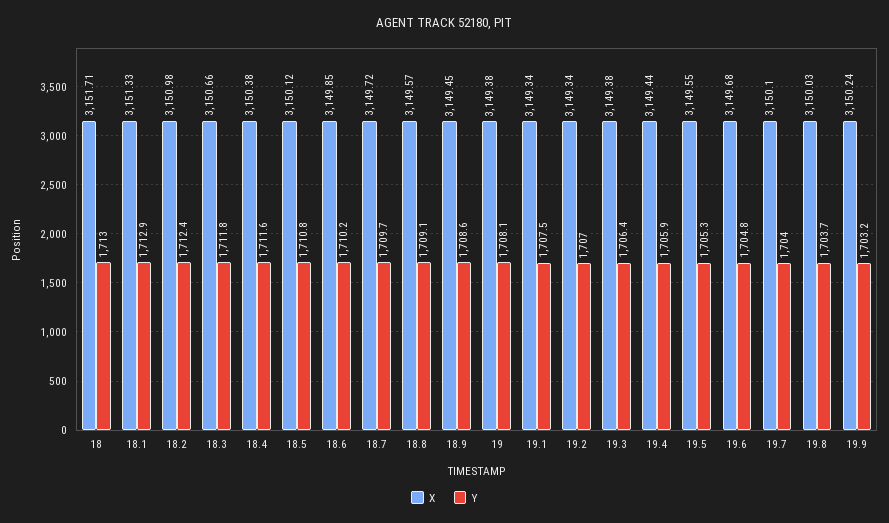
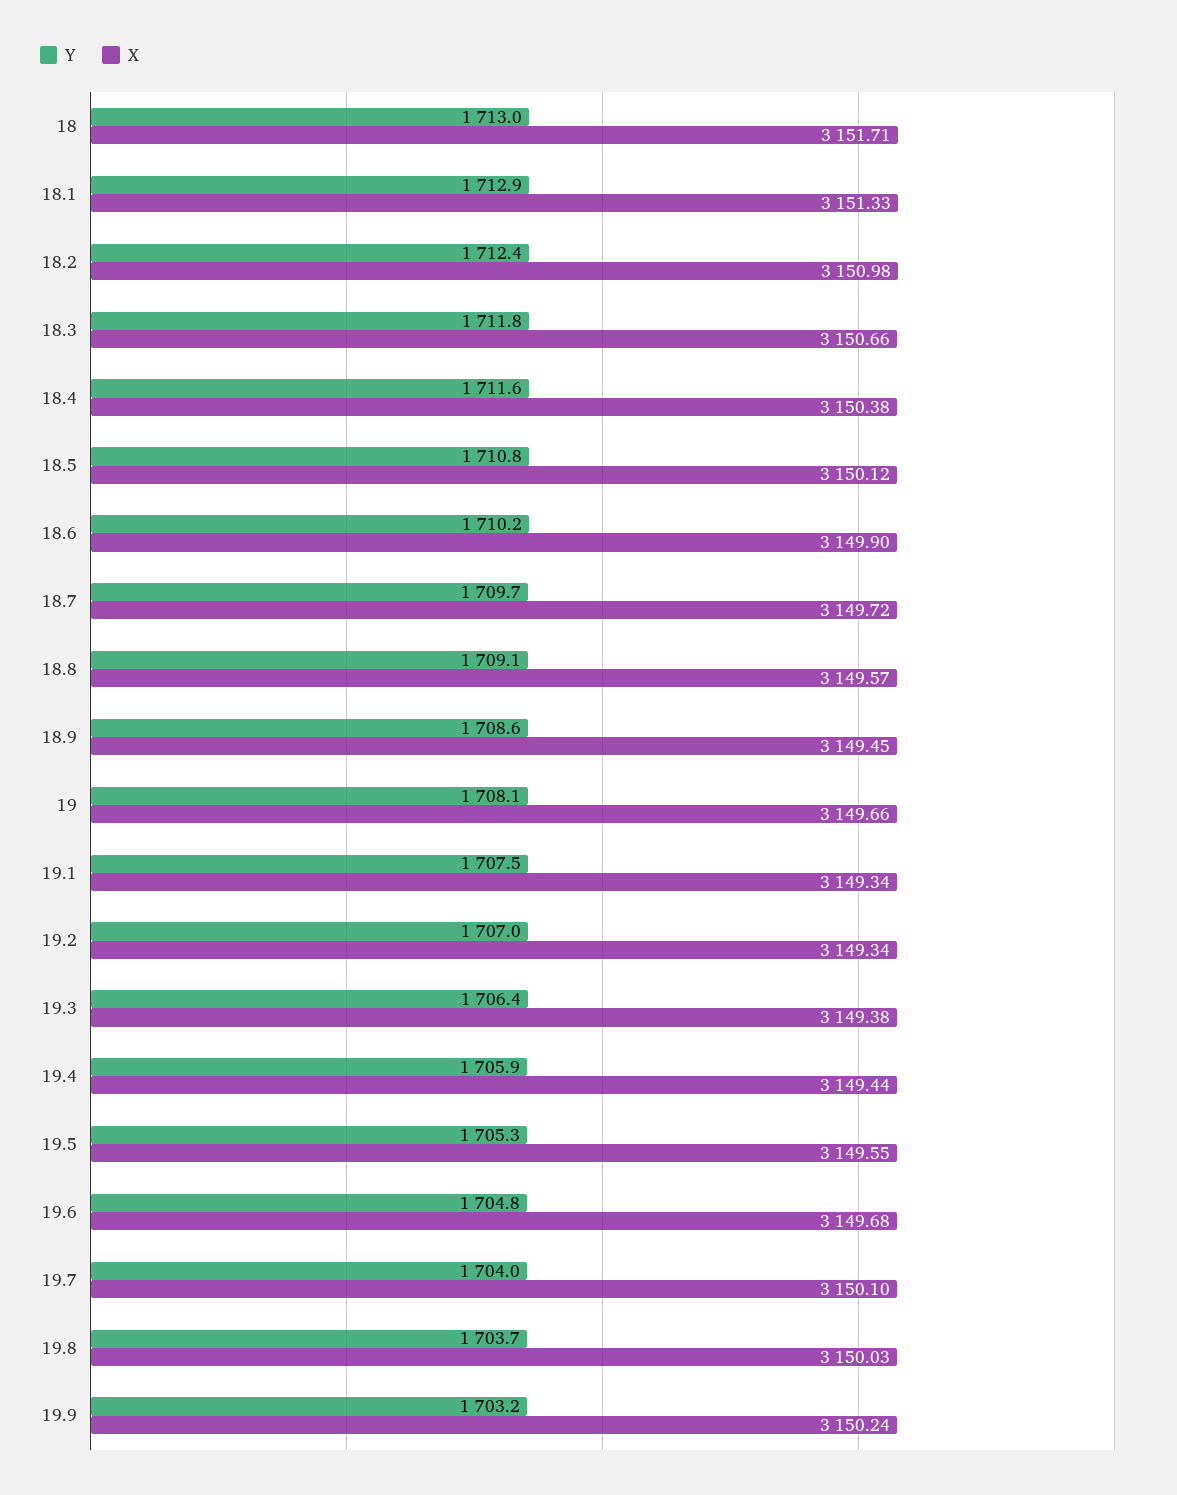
  {
    "X": {
      "18": 3151.71,
      "18.1": 3151.33,
      "18.2": 3150.98,
      "18.3": 3150.66,
      "18.4": 3150.38,
      "18.5": 3150.12,
-     "18.6": 3149.85,
+     "18.6": 3149.9,
      "18.7": 3149.72,
      "18.8": 3149.57,
      "18.9": 3149.45,
-     "19": 3149.38,
+     "19": 3149.66,
      "19.1": 3149.34,
      "19.2": 3149.34,
      "19.3": 3149.38,
      "19.4": 3149.44,
      "19.5": 3149.55,
      "19.6": 3149.68,
      "19.7": 3150.1,
      "19.8": 3150.03,
      "19.9": 3150.24
    },
    "Y": {
      "18": 1713,
      "18.1": 1712.9,
      "18.2": 1712.4,
      "18.3": 1711.8,
      "18.4": 1711.6,
      "18.5": 1710.8,
      "18.6": 1710.2,
      "18.7": 1709.7,
      "18.8": 1709.1,
      "18.9": 1708.6,
      "19": 1708.1,
      "19.1": 1707.5,
      "19.2": 1707,
      "19.3": 1706.4,
      "19.4": 1705.9,
      "19.5": 1705.3,
      "19.6": 1704.8,
      "19.7": 1704,
      "19.8": 1703.7,
      "19.9": 1703.2
    }
  }

